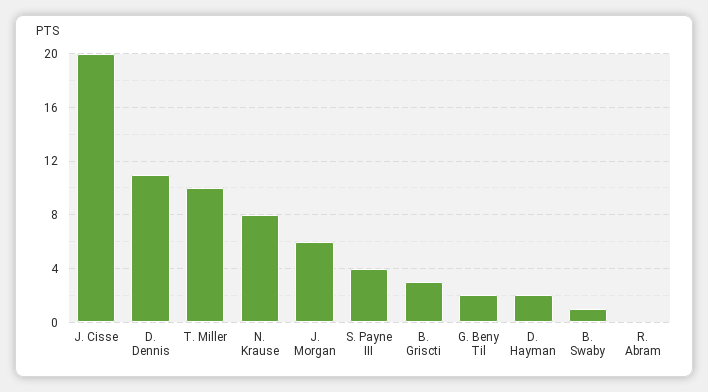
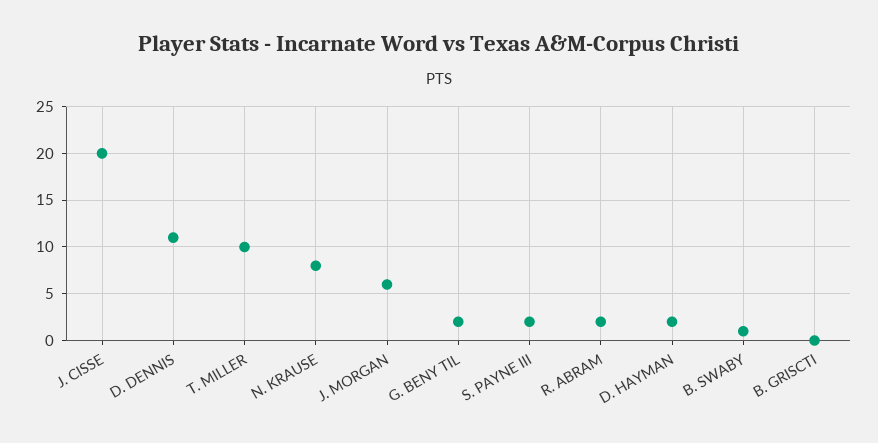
  {
    "J. Cisse": 20,
    "D. Dennis": 11,
    "T. Miller": 10,
    "N. Krause": 8,
    "J. Morgan": 6,
-   "S. Payne III": 4,
+   "S. Payne III": 2,
-   "B. Griscti": 3,
+   "B. Griscti": 0,
    "G. Beny Til": 2,
    "D. Hayman": 2,
    "B. Swaby": 1,
-   "R. Abram": 0
+   "R. Abram": 2
  }

